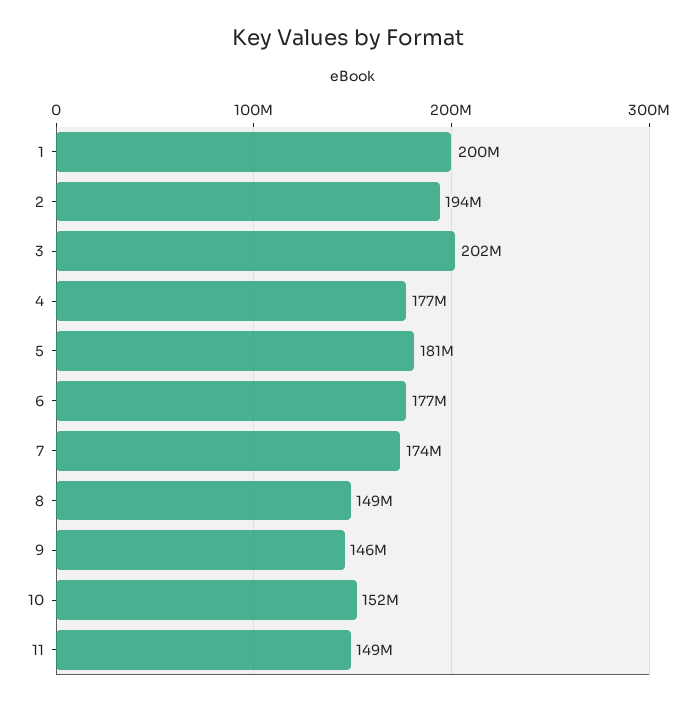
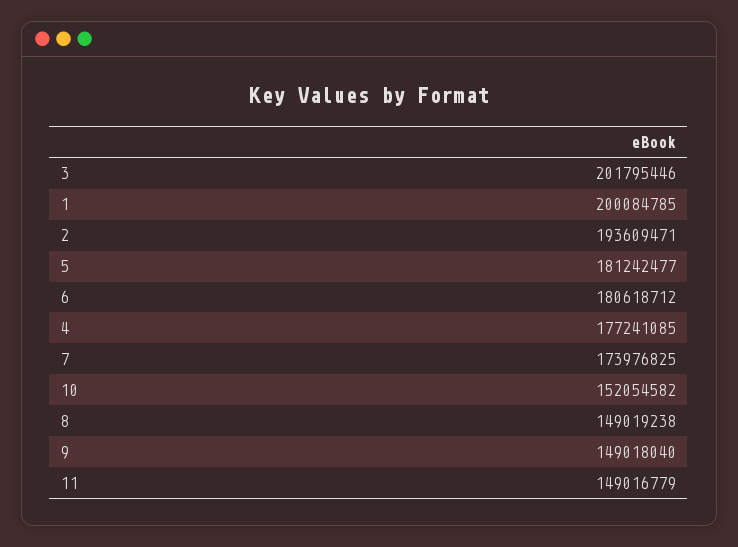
  {
    "1": 200084785,
    "2": 193609471,
    "3": 201795446,
    "4": 177241085,
    "5": 181242477,
-   "6": 177000000,
+   "6": 180618712,
    "7": 173976825,
    "8": 149019238,
-   "9": 146000000,
+   "9": 149018040,
    "10": 152054582,
    "11": 149016779
  }

